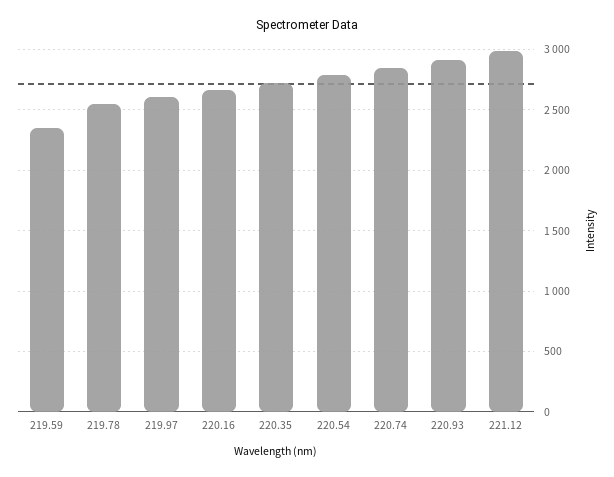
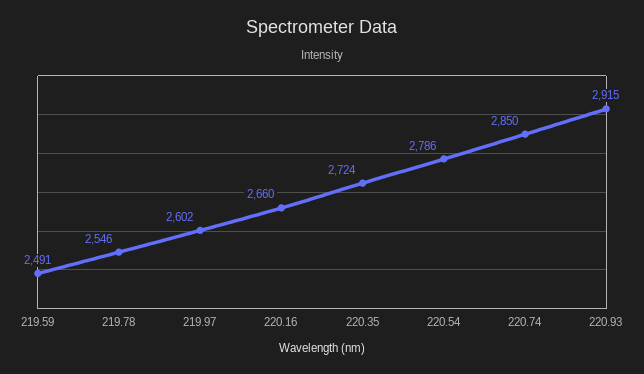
  {
-   "219.59": 2350,
+   "219.59": 2491,
    "219.78": 2546,
    "219.97": 2602,
    "220.16": 2660,
    "220.35": 2724,
    "220.54": 2786,
    "220.74": 2850,
-   "220.93": 2915,
+   "220.93": 2915
-   "221.12": 3000
  }

